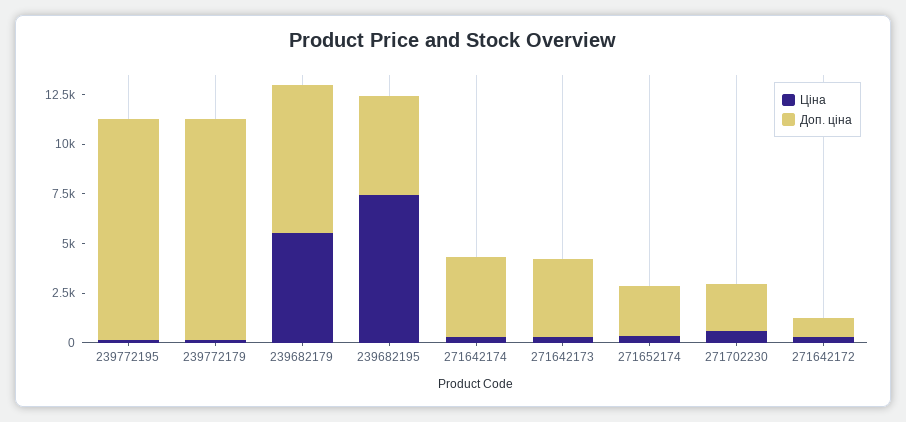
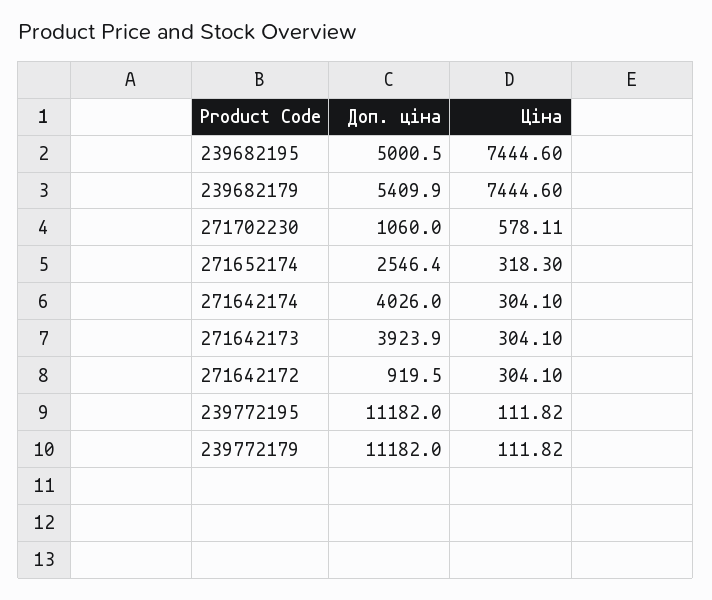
  {
    "Ціна": {
      "239772195": 111.82,
      "239772179": 111.82,
-     "239682179": 5500,
+     "239682179": 7444.6,
      "239682195": 7444.6,
      "271642174": 304.1,
      "271642173": 304.1,
      "271652174": 318.3,
      "271702230": 578.11,
      "271642172": 304.1
    },
    "Доп. ціна": {
      "239772195": 11182,
      "239772179": 11182,
-     "239682179": 7500,
+     "239682179": 5409.9,
      "239682195": 5000.5,
      "271642174": 4026,
      "271642173": 3923.9,
      "271652174": 2546.4,
-     "271702230": 2500,
+     "271702230": 1060,
      "271642172": 919.5
    }
  }

